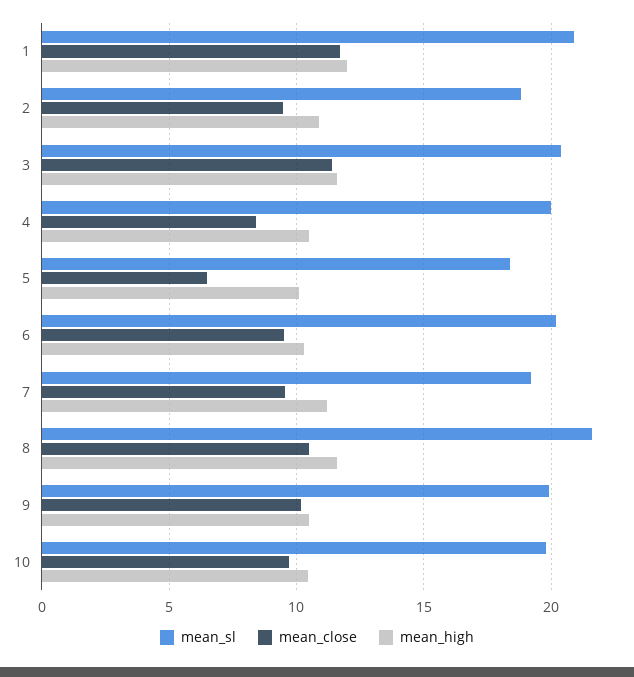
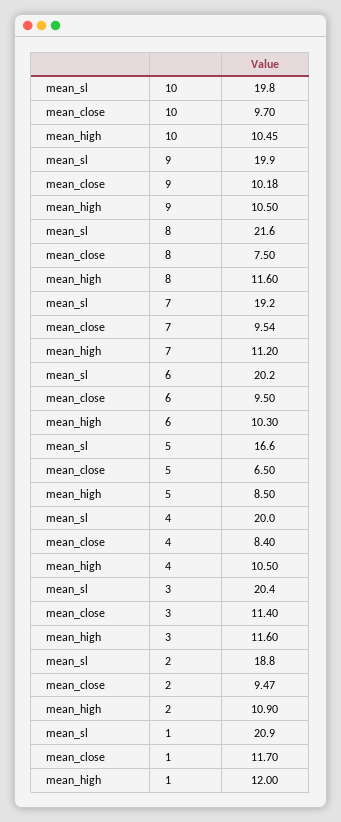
  {
    "mean_sl": {
      "1": 20.9,
      "2": 18.8,
      "3": 20.4,
      "4": 20,
-     "5": 18.5,
+     "5": 16.6,
      "6": 20.2,
      "7": 19.2,
      "8": 21.6,
      "9": 19.9,
      "10": 19.8
    },
    "mean_close": {
      "1": 11.7,
      "2": 9.47,
      "3": 11.4,
      "4": 8.4,
      "5": 6.5,
      "6": 9.5,
      "7": 9.54,
-     "8": 10.5,
+     "8": 7.5,
      "9": 10.18,
      "10": 9.7
    },
    "mean_high": {
      "1": 12,
      "2": 10.9,
      "3": 11.6,
      "4": 10.5,
-     "5": 10,
+     "5": 8.5,
      "6": 10.3,
      "7": 11.2,
      "8": 11.6,
      "9": 10.5,
      "10": 10.45
    }
  }

